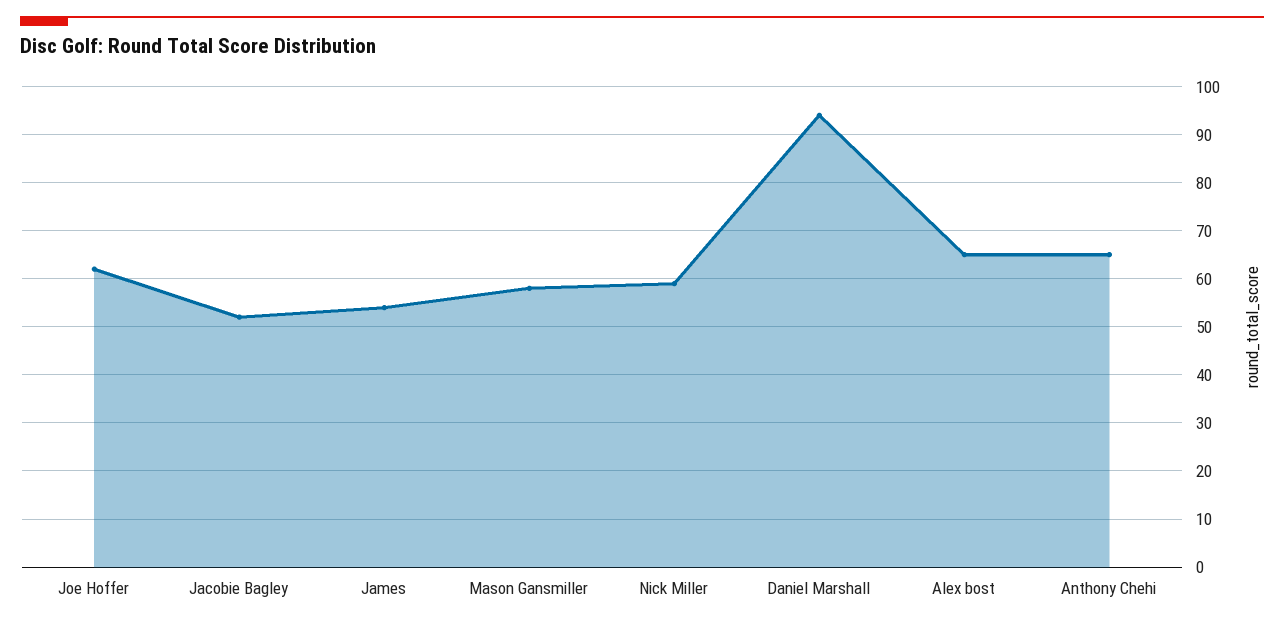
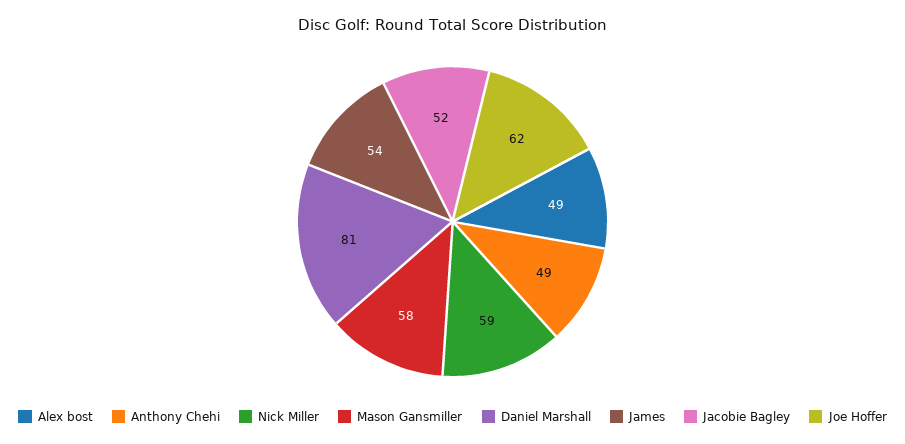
  {
    "Joe Hoffer": 62,
    "Jacobie Bagley": 52,
    "James": 54,
    "Mason Gansmiller": 58,
    "Nick Miller": 59,
-   "Daniel Marshall": 95,
+   "Daniel Marshall": 81,
-   "Alex bost": 65,
+   "Alex bost": 49,
-   "Anthony Chehi": 65
+   "Anthony Chehi": 49
  }

